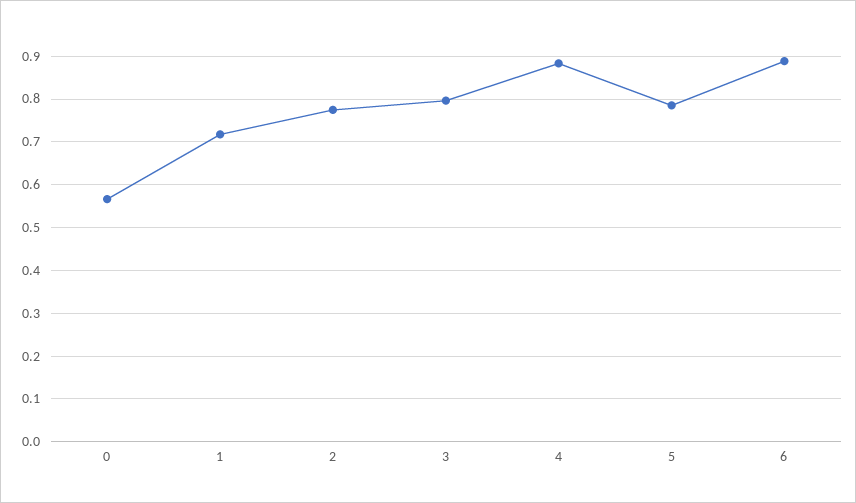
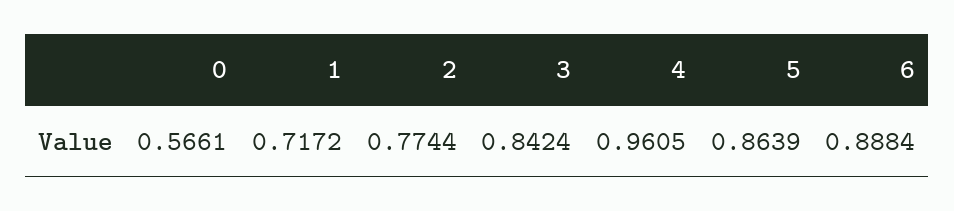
  {
    "0": 0.5661,
    "1": 0.7172,
    "2": 0.7744,
-   "3": 0.8,
+   "3": 0.8424,
-   "4": 0.88,
+   "4": 0.9605,
-   "5": 0.78,
+   "5": 0.8639,
    "6": 0.8884
  }

